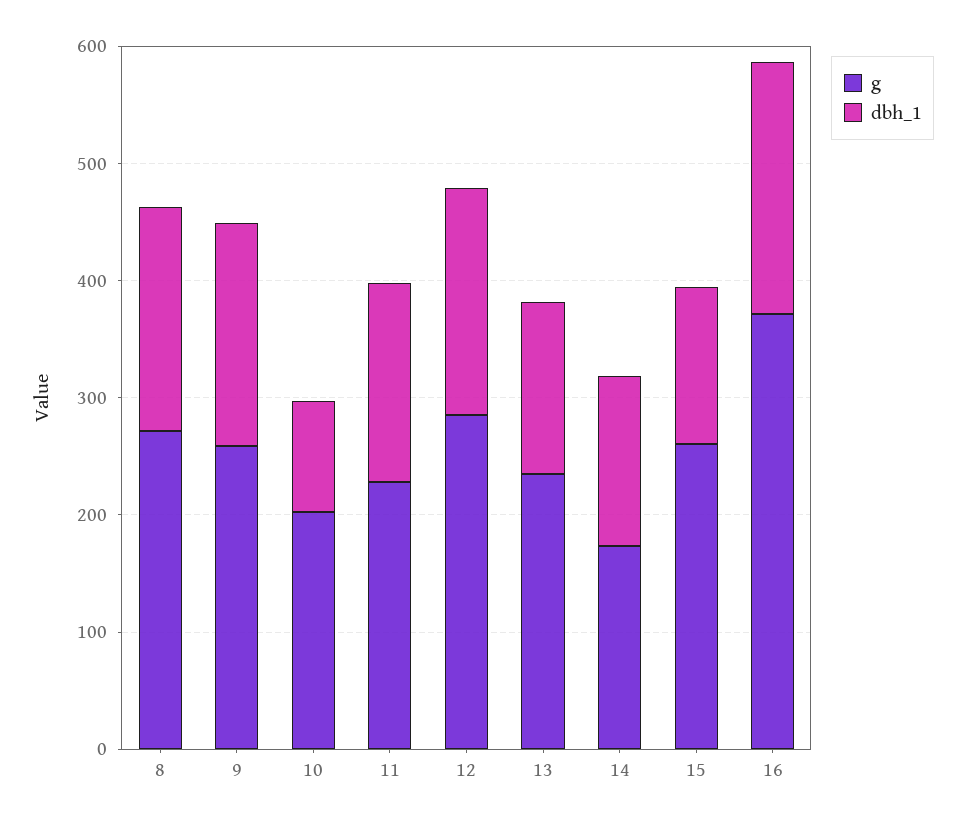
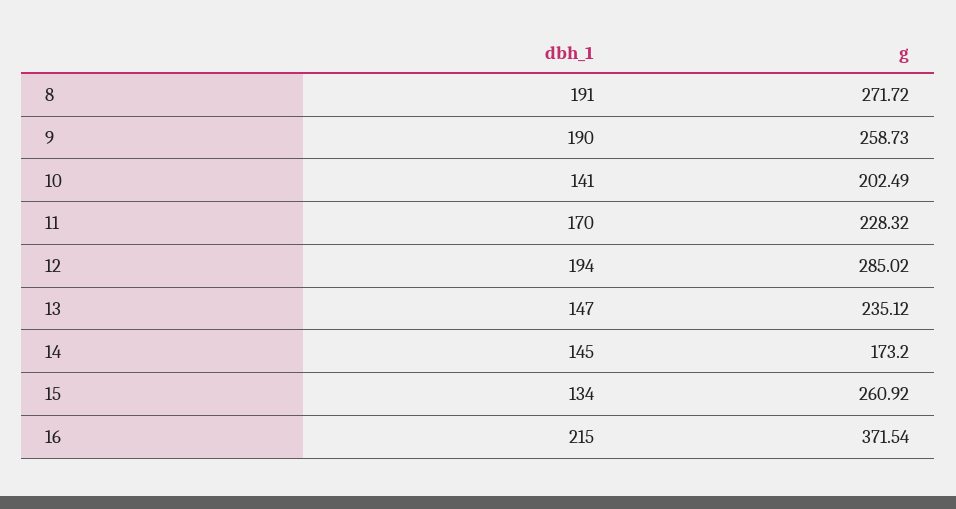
  {
    "g": {
      "8": 271.72,
      "9": 258.73,
      "10": 202.49,
      "11": 228.32,
      "12": 285.02,
      "13": 235.12,
      "14": 173.2,
      "15": 260.92,
      "16": 371.54
    },
    "dbh_1": {
      "8": 191,
      "9": 190,
-     "10": 100,
+     "10": 141,
      "11": 170,
      "12": 194,
      "13": 147,
      "14": 145,
      "15": 134,
      "16": 215
    }
  }

